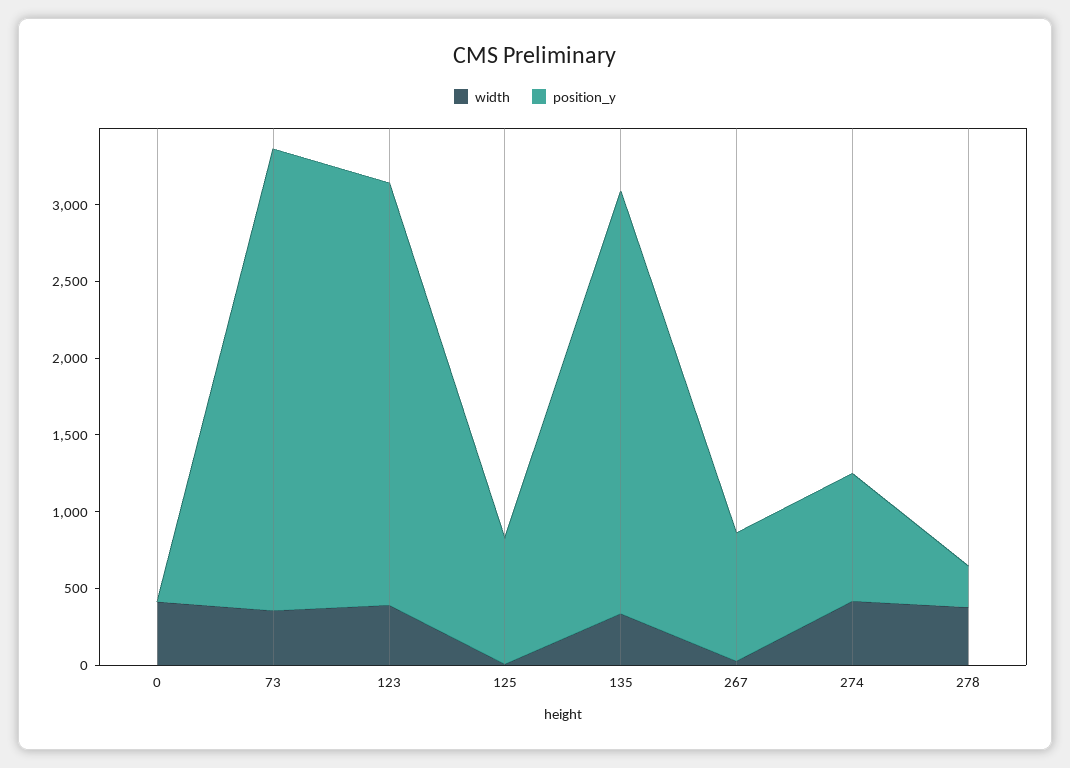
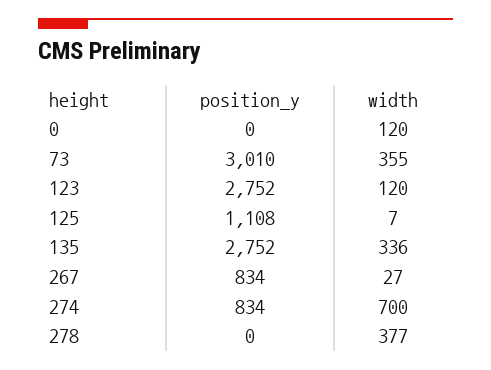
  {
    "width": {
-     "0": 400,
+     "0": 120,
      "73": 355,
-     "123": 400,
+     "123": 120,
      "125": 7,
      "135": 336,
      "267": 27,
-     "274": 400,
+     "274": 700,
      "278": 377
    },
    "position_y": {
      "0": 0,
      "73": 3010,
      "123": 2752,
-     "125": 800,
+     "125": 1108,
      "135": 2752,
      "267": 834,
      "274": 834,
-     "278": 300
+     "278": 0
    }
  }

